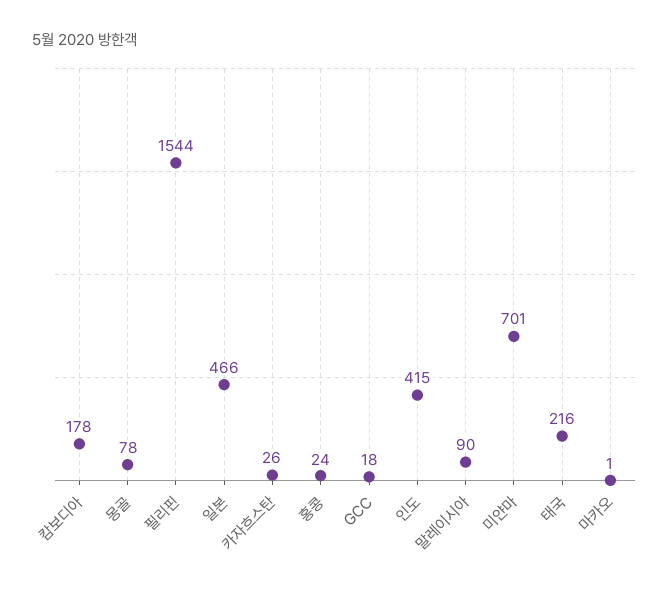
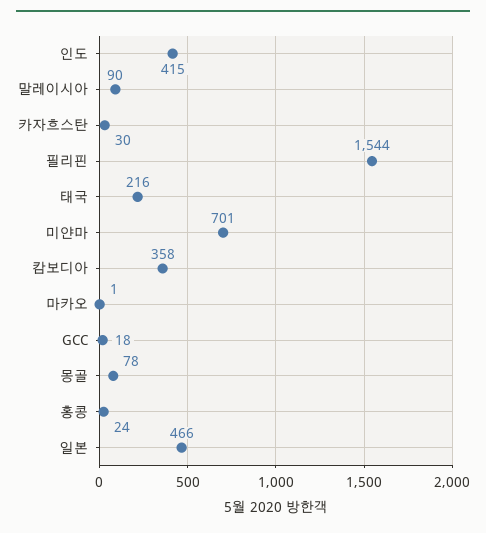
  {
-   "캄보디아": 178,
+   "캄보디아": 358,
    "몽골": 78,
    "필리핀": 1544,
    "일본": 466,
-   "카자흐스탄": 26,
+   "카자흐스탄": 30,
    "홍콩": 24,
    "GCC": 18,
    "인도": 415,
    "말레이시아": 90,
    "미얀마": 701,
    "태국": 216,
    "마카오": 1
  }

